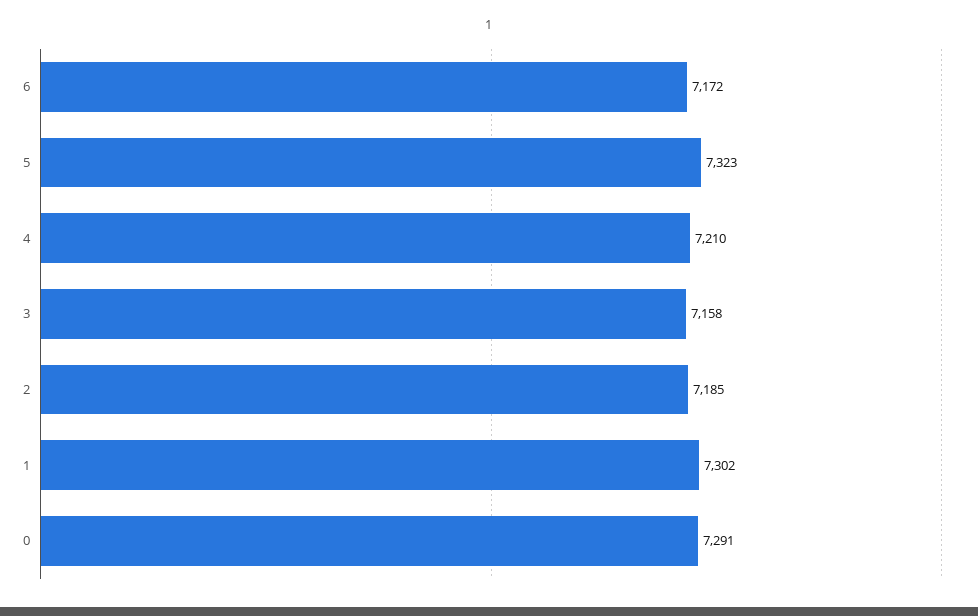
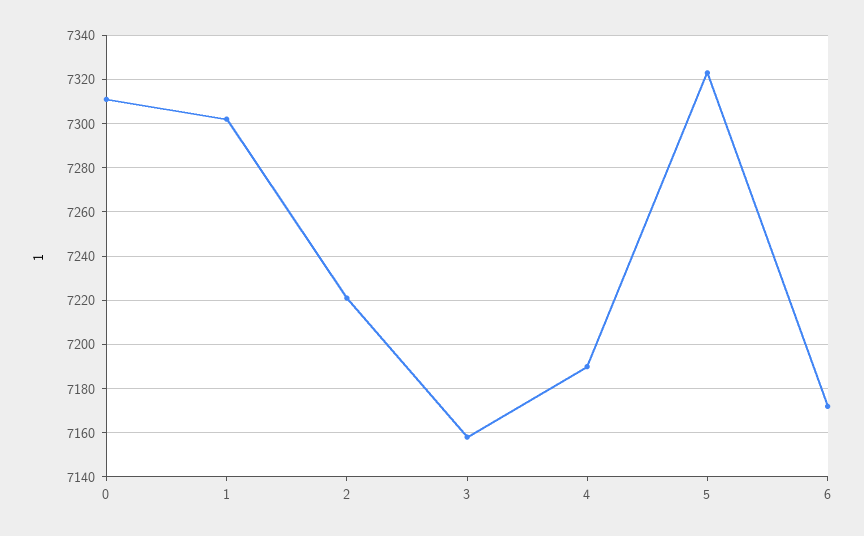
  {
    "6": 7172,
    "5": 7323,
-   "4": 7210,
+   "4": 7190,
    "3": 7158,
-   "2": 7185,
+   "2": 7220,
    "1": 7302,
-   "0": 7291
+   "0": 7310
  }

